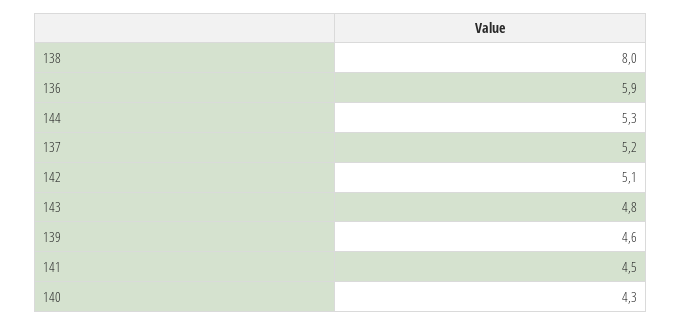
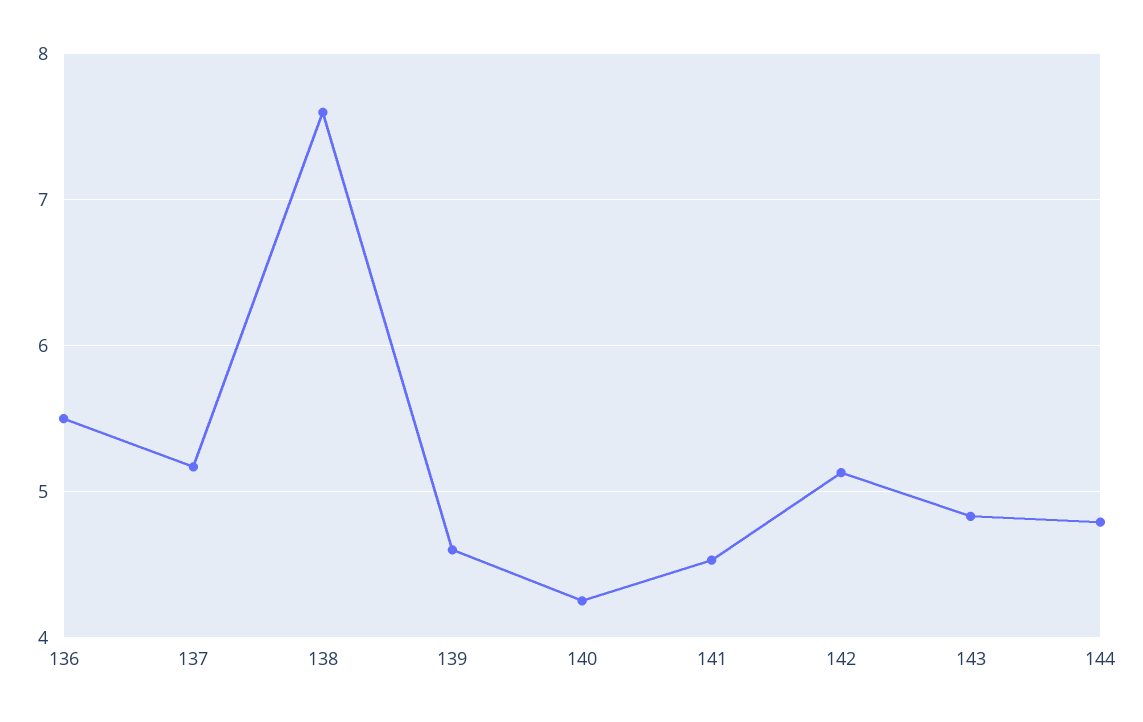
  {
-   "138": 8,
+   "138": 7.6,
-   "136": 5.9,
+   "136": 5.5,
-   "144": 5.3,
+   "144": 4.8,
    "137": 5.2,
    "142": 5.1,
    "143": 4.8,
    "139": 4.6,
    "141": 4.5,
    "140": 4.3
  }

